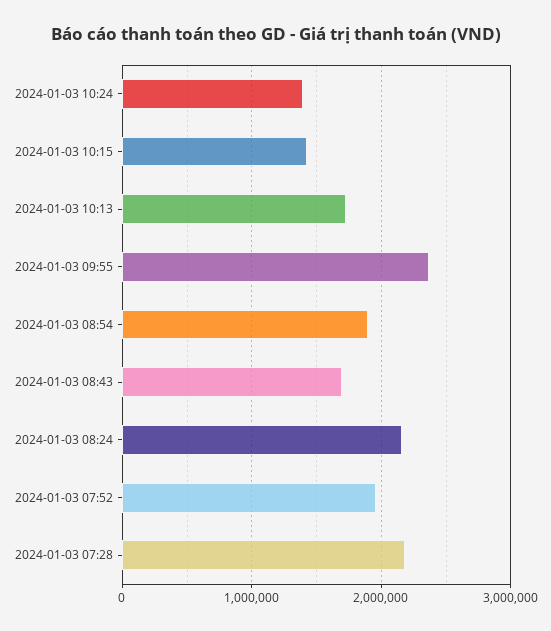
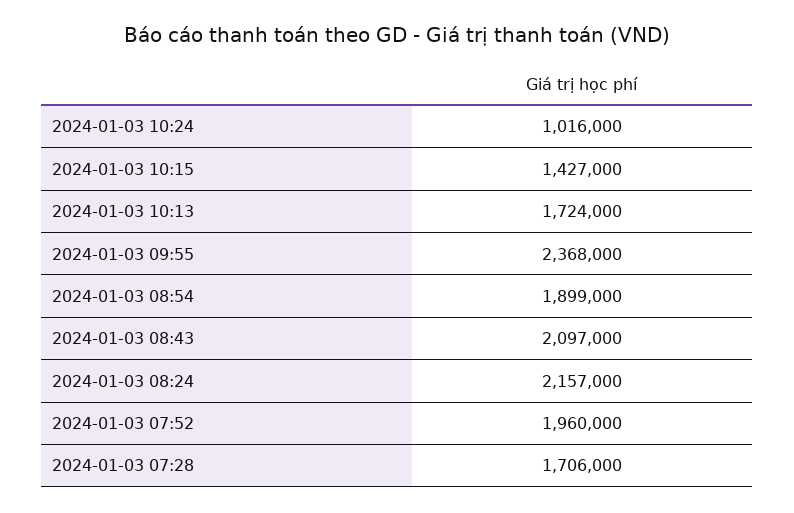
  {
-   "2024-01-03 10:24": 1400000,
+   "2024-01-03 10:24": 1016000,
    "2024-01-03 10:15": 1427000,
    "2024-01-03 10:13": 1724000,
    "2024-01-03 09:55": 2368000,
    "2024-01-03 08:54": 1899000,
-   "2024-01-03 08:43": 1700000,
+   "2024-01-03 08:43": 2097000,
    "2024-01-03 08:24": 2157000,
    "2024-01-03 07:52": 1960000,
-   "2024-01-03 07:28": 2200000
+   "2024-01-03 07:28": 1706000
  }

